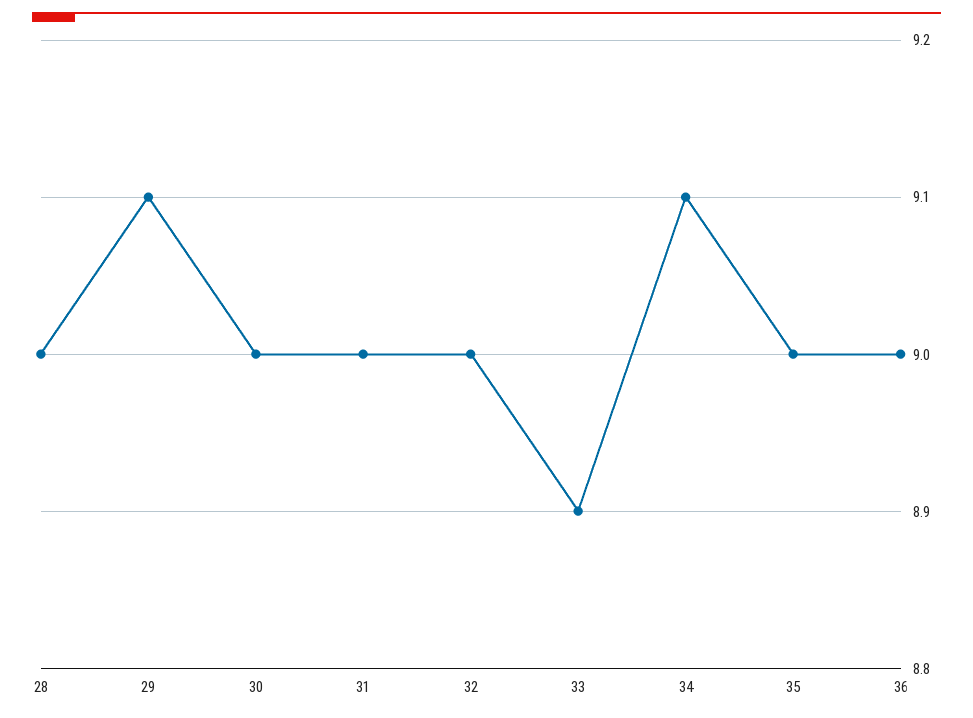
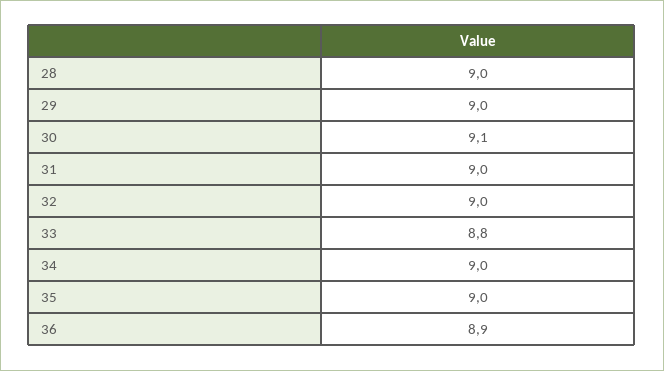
  {
    "28": 9,
-   "29": 9.1,
+   "29": 9,
-   "30": 9,
+   "30": 9.1,
    "31": 9,
    "32": 9,
-   "33": 8.9,
+   "33": 8.8,
-   "34": 9.1,
+   "34": 9,
    "35": 9,
-   "36": 9
+   "36": 8.9
  }

